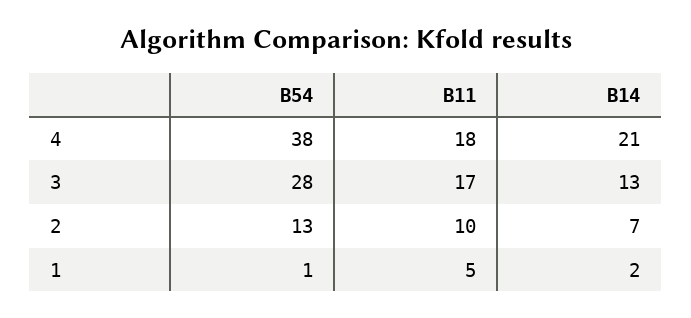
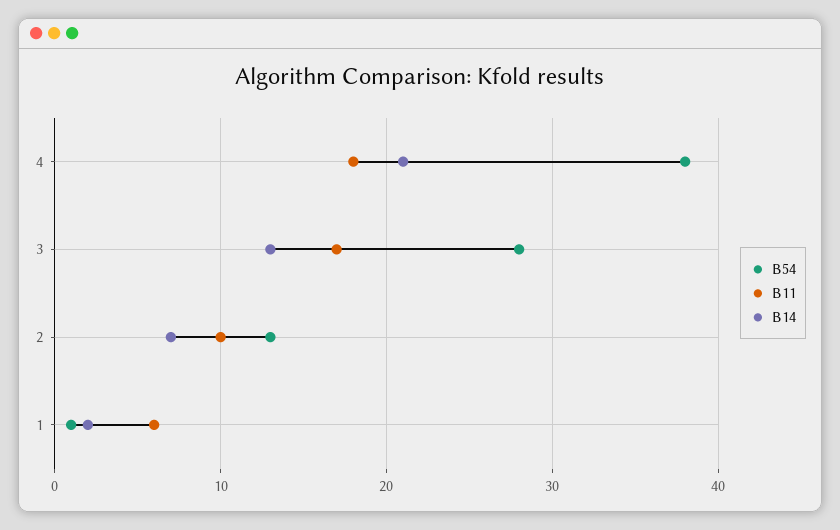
  {
    "B54": {
      "4": 38,
      "3": 28,
      "2": 13,
      "1": 1
    },
    "B11": {
      "4": 18,
      "3": 17,
      "2": 10,
-     "1": 5
+     "1": 6
    },
    "B14": {
      "4": 21,
      "3": 13,
      "2": 7,
      "1": 2
    }
  }

